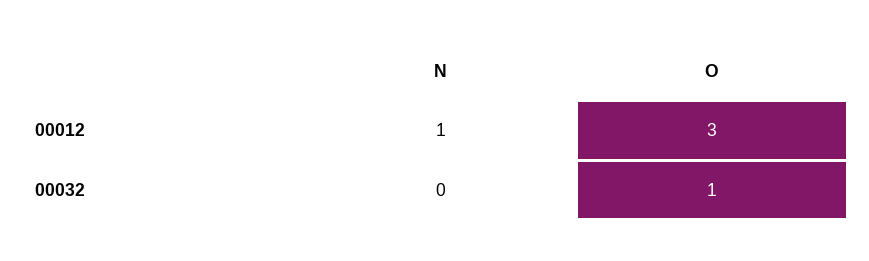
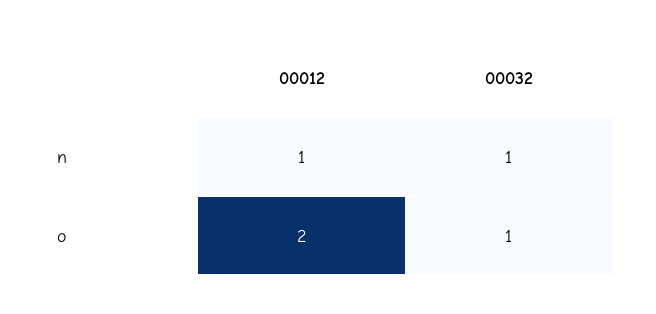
  {
    "N": {
      "00012": 1,
-     "00032": 0
+     "00032": 1
    },
    "O": {
-     "00012": 3,
+     "00012": 2,
      "00032": 1
    }
  }

